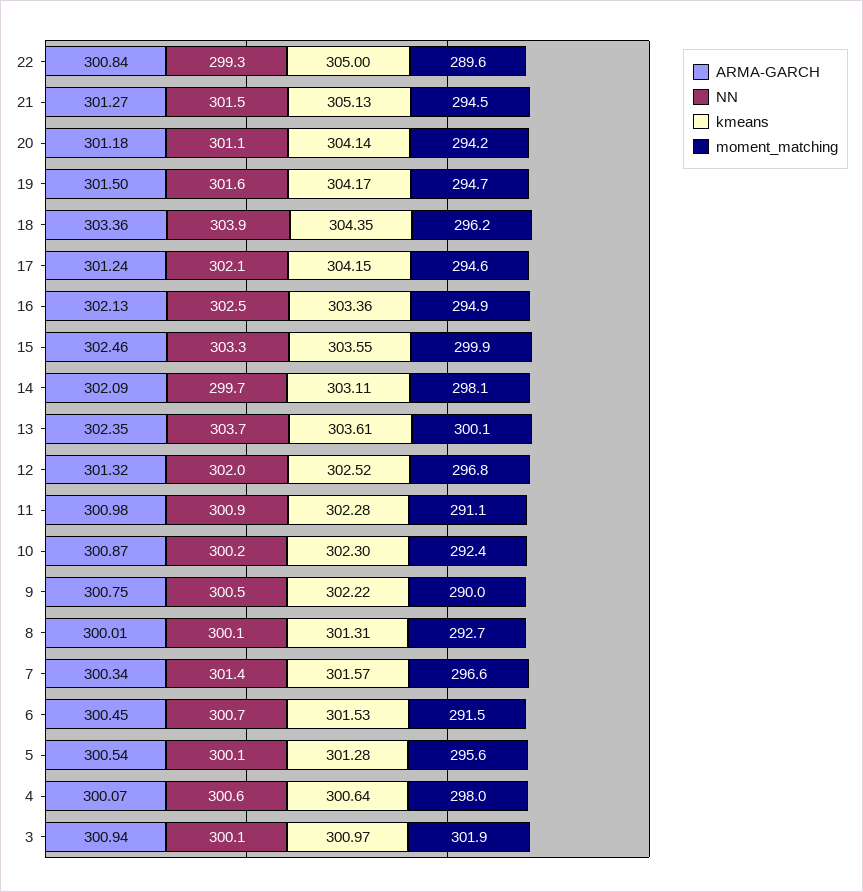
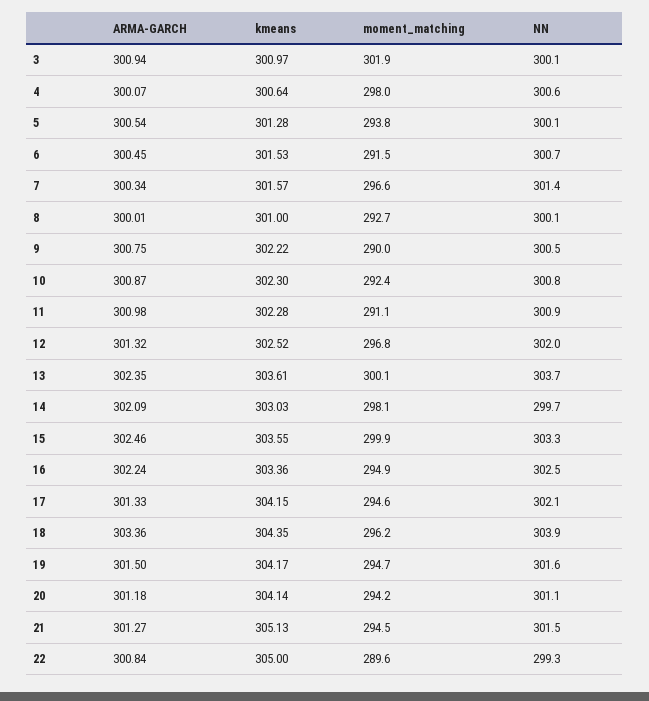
  {
    "ARMA-GARCH": {
      "22": 300.84,
      "21": 301.27,
      "20": 301.18,
      "19": 301.5,
      "18": 303.36,
-     "17": 301.24,
+     "17": 301.33,
-     "16": 302.13,
+     "16": 302.24,
      "15": 302.46,
      "14": 302.09,
      "13": 302.35,
      "12": 301.32,
      "11": 300.98,
      "10": 300.87,
      "9": 300.75,
      "8": 300.01,
      "7": 300.34,
      "6": 300.45,
      "5": 300.54,
      "4": 300.07,
      "3": 300.94
    },
    "NN": {
      "22": 299.3,
      "21": 301.5,
      "20": 301.1,
      "19": 301.6,
      "18": 303.9,
      "17": 302.1,
      "16": 302.5,
      "15": 303.3,
      "14": 299.7,
      "13": 303.7,
      "12": 302,
      "11": 300.9,
-     "10": 300.2,
+     "10": 300.8,
      "9": 300.5,
      "8": 300.1,
      "7": 301.4,
      "6": 300.7,
      "5": 300.1,
      "4": 300.6,
      "3": 300.1
    },
    "kmeans": {
      "22": 305,
      "21": 305.13,
      "20": 304.14,
      "19": 304.17,
      "18": 304.35,
      "17": 304.15,
      "16": 303.36,
      "15": 303.55,
-     "14": 303.11,
+     "14": 303.03,
      "13": 303.61,
      "12": 302.52,
      "11": 302.28,
      "10": 302.3,
      "9": 302.22,
-     "8": 301.31,
+     "8": 301,
      "7": 301.57,
      "6": 301.53,
      "5": 301.28,
      "4": 300.64,
      "3": 300.97
    },
    "moment_matching": {
      "22": 289.6,
      "21": 294.5,
      "20": 294.2,
      "19": 294.7,
      "18": 296.2,
      "17": 294.6,
      "16": 294.9,
      "15": 299.9,
      "14": 298.1,
      "13": 300.1,
      "12": 296.8,
      "11": 291.1,
      "10": 292.4,
      "9": 290,
      "8": 292.7,
      "7": 296.6,
      "6": 291.5,
-     "5": 295.6,
+     "5": 293.8,
      "4": 298,
      "3": 301.9
    }
  }

